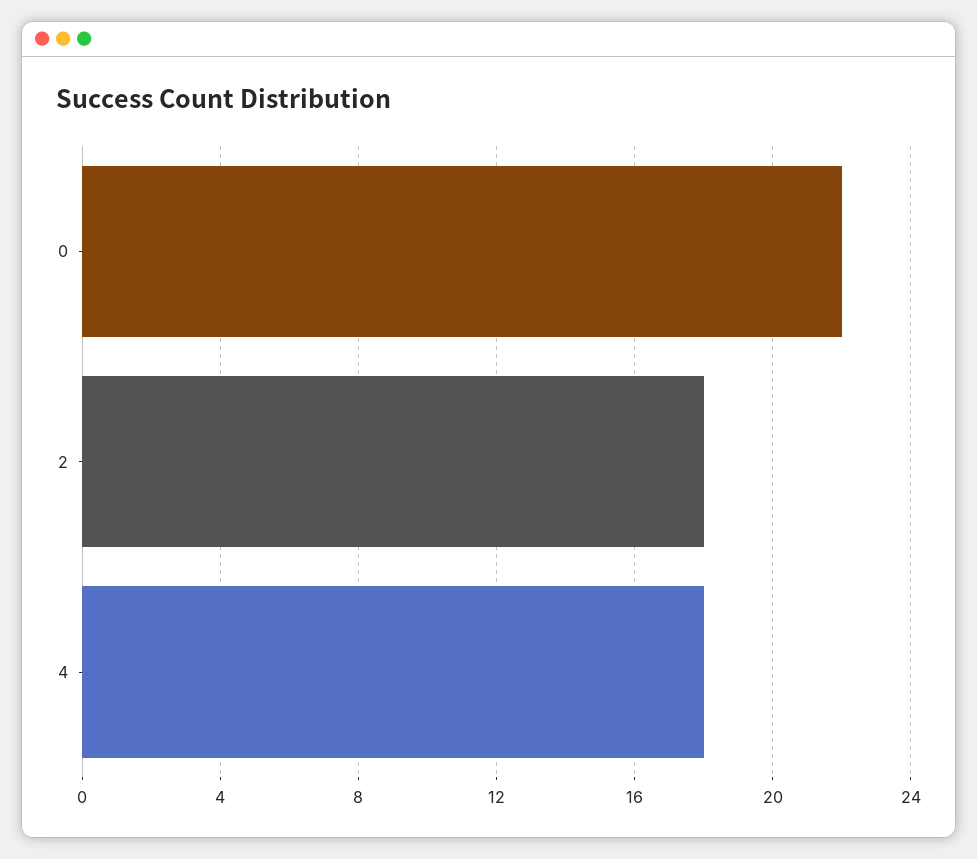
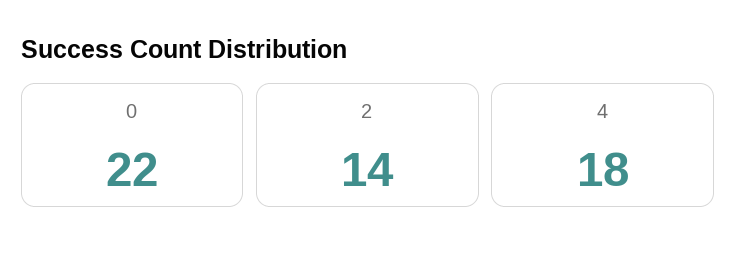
  {
    "0": 22,
-   "2": 18,
+   "2": 14,
    "4": 18
  }

